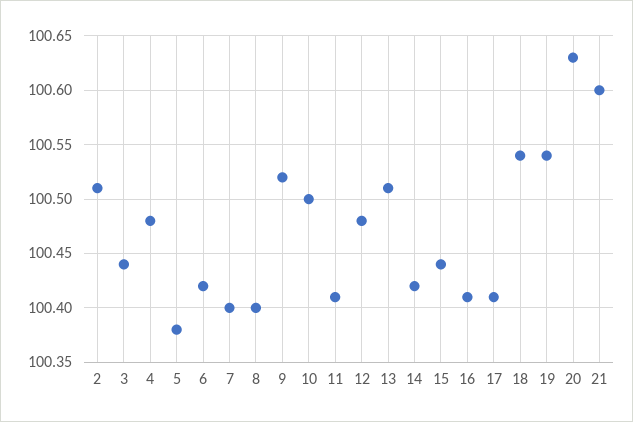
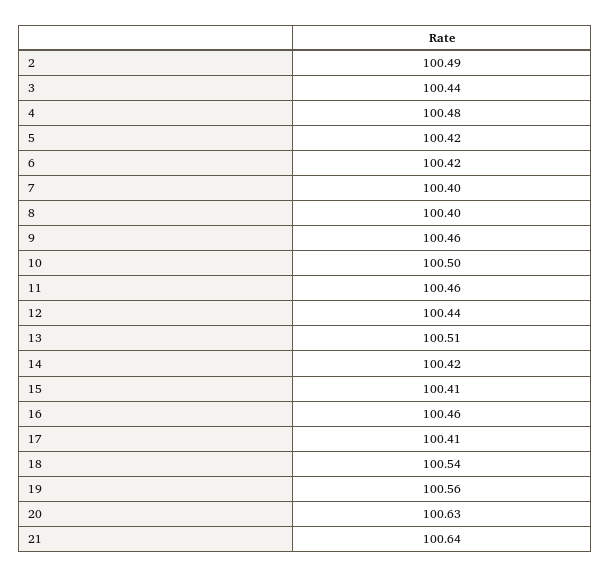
  {
-   "2": 100.51,
+   "2": 100.49,
    "3": 100.44,
    "4": 100.48,
-   "5": 100.38,
+   "5": 100.42,
    "6": 100.42,
    "7": 100.4,
    "8": 100.4,
-   "9": 100.52,
+   "9": 100.46,
    "10": 100.5,
-   "11": 100.41,
+   "11": 100.46,
-   "12": 100.48,
+   "12": 100.44,
    "13": 100.51,
    "14": 100.42,
-   "15": 100.44,
+   "15": 100.41,
-   "16": 100.41,
+   "16": 100.46,
    "17": 100.41,
    "18": 100.54,
-   "19": 100.54,
+   "19": 100.56,
    "20": 100.63,
-   "21": 100.6
+   "21": 100.64
  }

